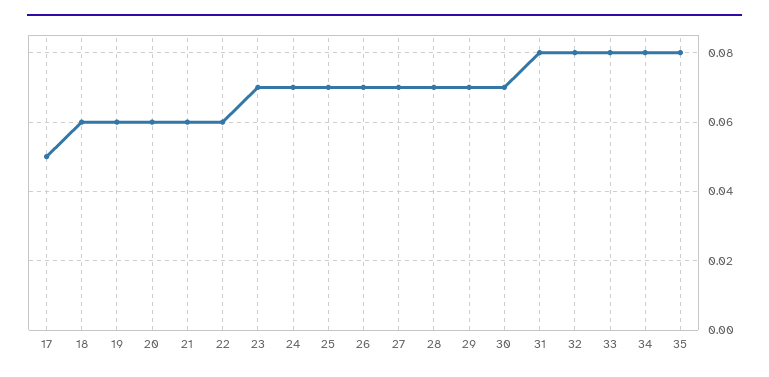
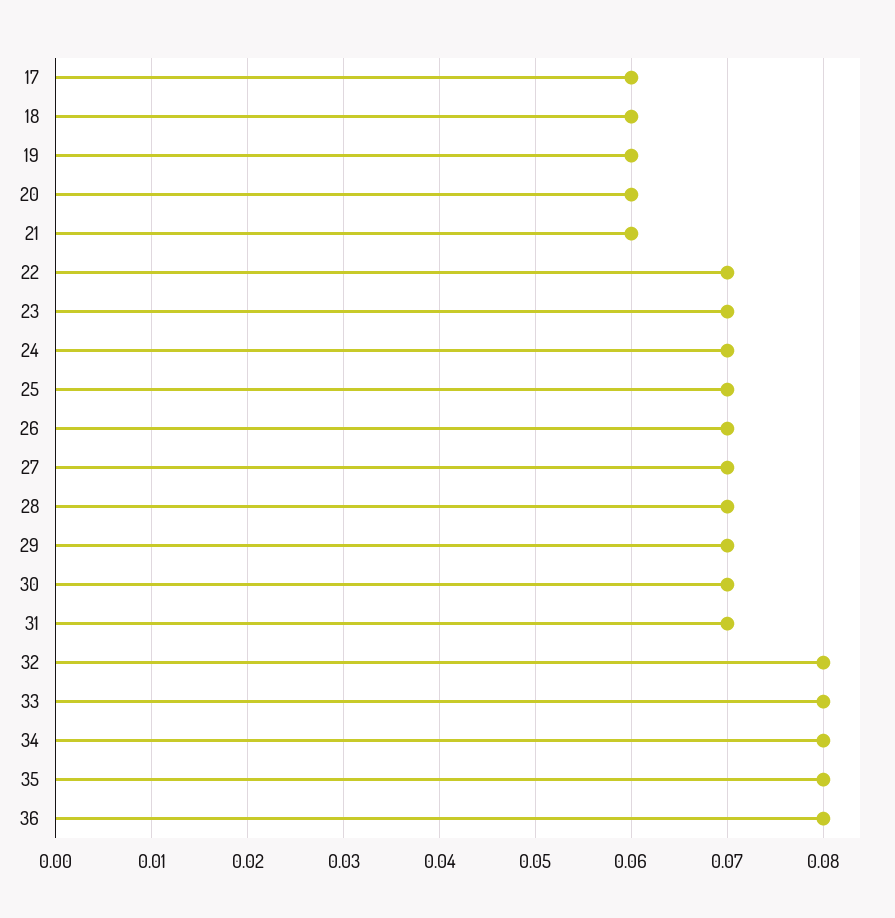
  {
-   "17": 0.05,
+   "17": 0.06,
    "18": 0.06,
    "19": 0.06,
    "20": 0.06,
    "21": 0.06,
-   "22": 0.06,
+   "22": 0.07,
    "23": 0.07,
    "24": 0.07,
    "25": 0.07,
    "26": 0.07,
    "27": 0.07,
    "28": 0.07,
    "29": 0.07,
    "30": 0.07,
-   "31": 0.08,
+   "31": 0.07,
    "32": 0.08,
    "33": 0.08,
    "34": 0.08,
-   "35": 0.08
+   "35": 0.08,
+   "36": 0.08
  }

